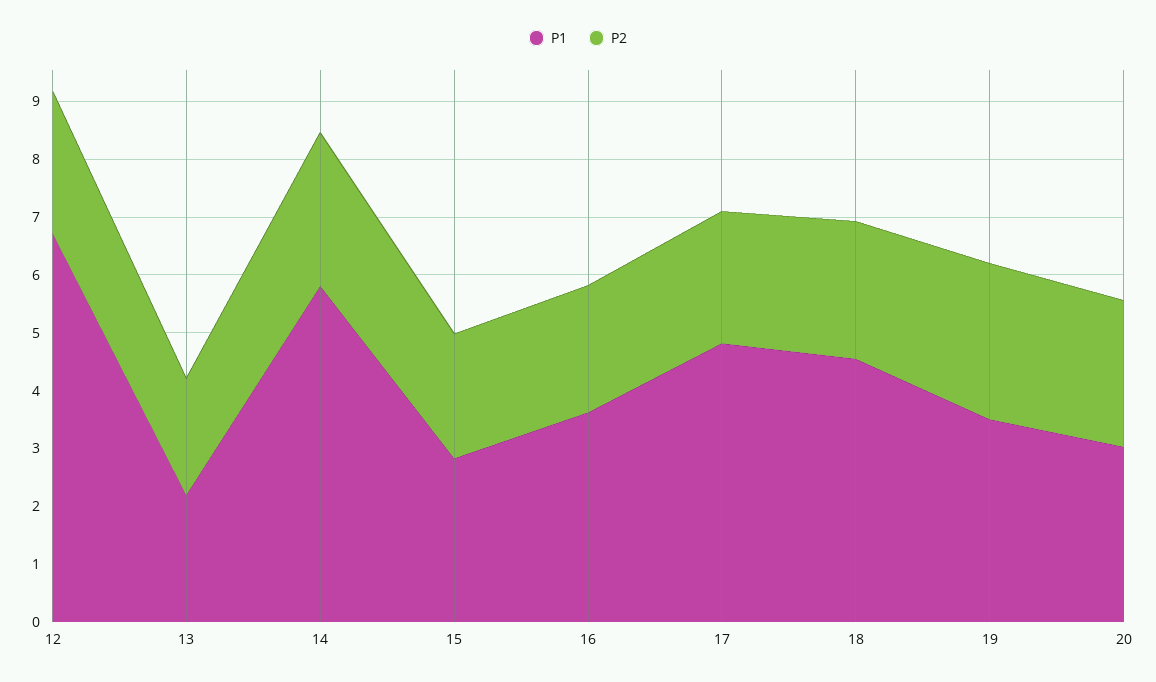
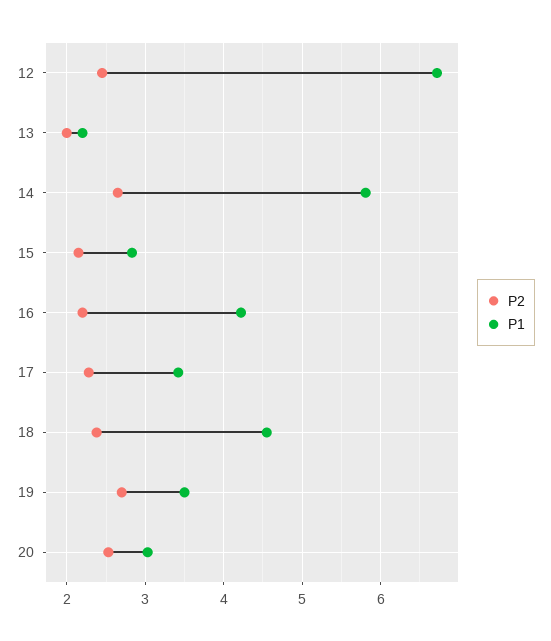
  {
    "P1": {
      "12": 6.7,
      "13": 2.2,
      "14": 5.8,
      "15": 2.8,
-     "16": 3.6,
+     "16": 4.2,
-     "17": 4.8,
+     "17": 3.4,
      "18": 4.6,
      "19": 3.5,
      "20": 3
    },
    "P2": {
      "12": 2.5,
      "13": 2,
      "14": 2.7,
      "15": 2.2,
      "16": 2.2,
      "17": 2.3,
      "18": 2.4,
      "19": 2.7,
      "20": 2.5
    }
  }

